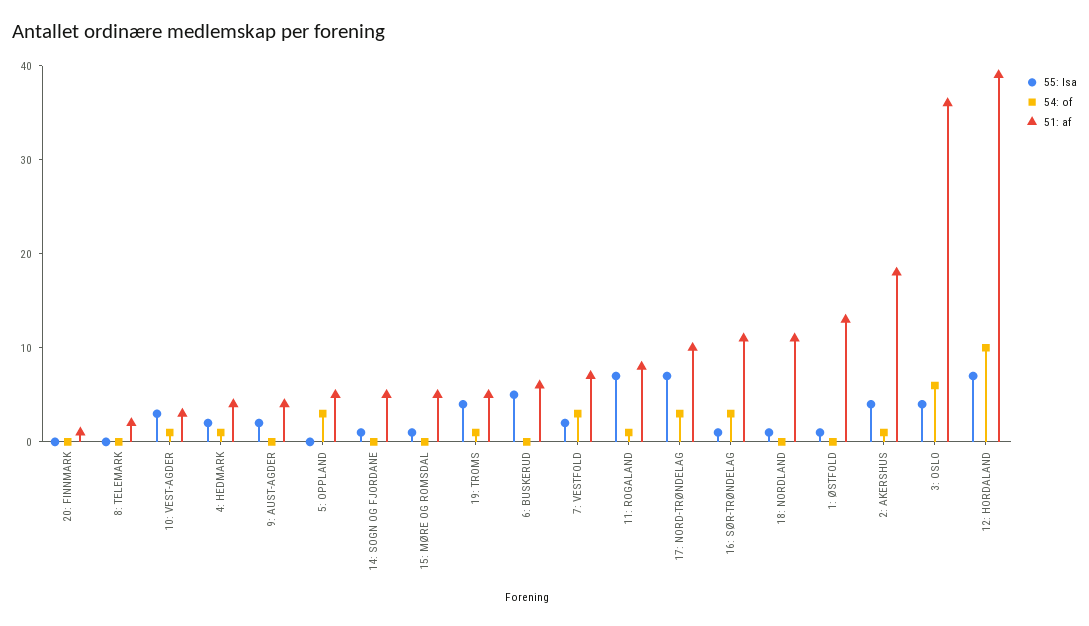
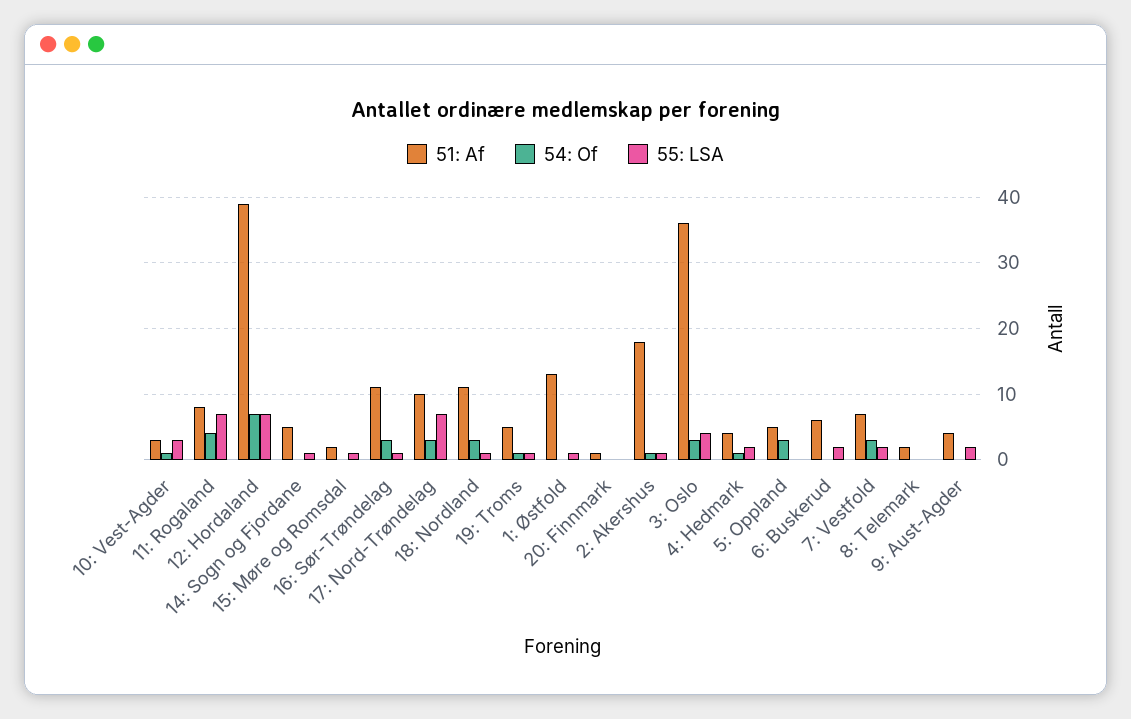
  {
    "55: lsa": {
      "20: FINNMARK": 0,
      "8: TELEMARK": 0,
      "10: VEST-AGDER": 3,
      "4: HEDMARK": 2,
      "9: AUST-AGDER": 2,
      "5: OPPLAND": 0,
      "14: SOGN OG FJORDANE": 1,
      "15: MØRE OG ROMSDAL": 1,
-     "19: TROMS": 4,
+     "19: TROMS": 1,
-     "6: BUSKERUD": 5,
+     "6: BUSKERUD": 2,
      "7: VESTFOLD": 2,
      "11: ROGALAND": 7,
      "17: NORD-TRØNDELAG": 7,
      "16: SØR-TRØNDELAG": 1,
      "18: NORDLAND": 1,
      "1: ØSTFOLD": 1,
-     "2: AKERSHUS": 4,
+     "2: AKERSHUS": 1,
      "3: OSLO": 4,
      "12: HORDALAND": 7
    },
    "54: of": {
      "20: FINNMARK": 0,
      "8: TELEMARK": 0,
      "10: VEST-AGDER": 1,
      "4: HEDMARK": 1,
      "9: AUST-AGDER": 0,
      "5: OPPLAND": 3,
      "14: SOGN OG FJORDANE": 0,
      "15: MØRE OG ROMSDAL": 0,
      "19: TROMS": 1,
      "6: BUSKERUD": 0,
      "7: VESTFOLD": 3,
-     "11: ROGALAND": 1,
+     "11: ROGALAND": 4,
      "17: NORD-TRØNDELAG": 3,
      "16: SØR-TRØNDELAG": 3,
-     "18: NORDLAND": 0,
+     "18: NORDLAND": 3,
      "1: ØSTFOLD": 0,
      "2: AKERSHUS": 1,
-     "3: OSLO": 6,
+     "3: OSLO": 3,
-     "12: HORDALAND": 10
+     "12: HORDALAND": 7
    },
    "51: af": {
      "20: FINNMARK": 1,
      "8: TELEMARK": 2,
      "10: VEST-AGDER": 3,
      "4: HEDMARK": 4,
      "9: AUST-AGDER": 4,
      "5: OPPLAND": 5,
      "14: SOGN OG FJORDANE": 5,
-     "15: MØRE OG ROMSDAL": 5,
+     "15: MØRE OG ROMSDAL": 2,
      "19: TROMS": 5,
      "6: BUSKERUD": 6,
      "7: VESTFOLD": 7,
      "11: ROGALAND": 8,
      "17: NORD-TRØNDELAG": 10,
      "16: SØR-TRØNDELAG": 11,
      "18: NORDLAND": 11,
      "1: ØSTFOLD": 13,
      "2: AKERSHUS": 18,
      "3: OSLO": 36,
      "12: HORDALAND": 39
    }
  }

